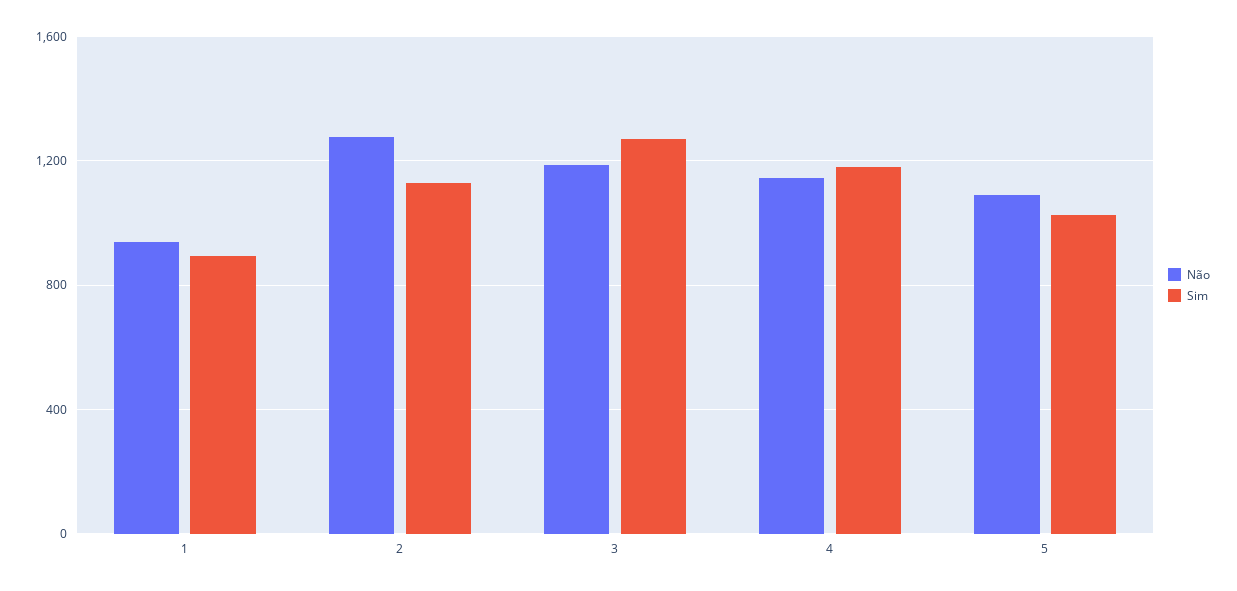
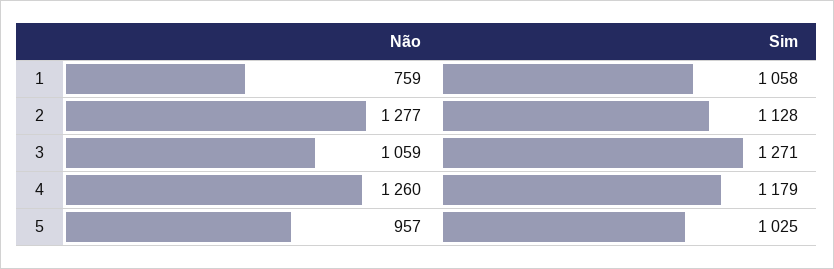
  {
    "Não": {
-     "1": 950,
+     "1": 759,
      "2": 1277,
-     "3": 1200,
+     "3": 1059,
-     "4": 1150,
+     "4": 1260,
-     "5": 1100
+     "5": 957
    },
    "Sim": {
-     "1": 900,
+     "1": 1058,
      "2": 1128,
      "3": 1271,
      "4": 1179,
      "5": 1025
    }
  }

